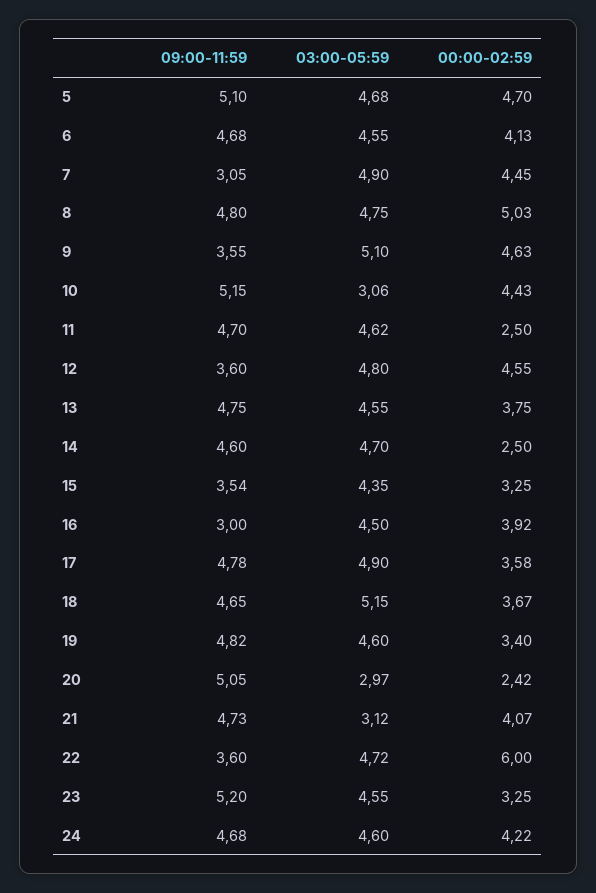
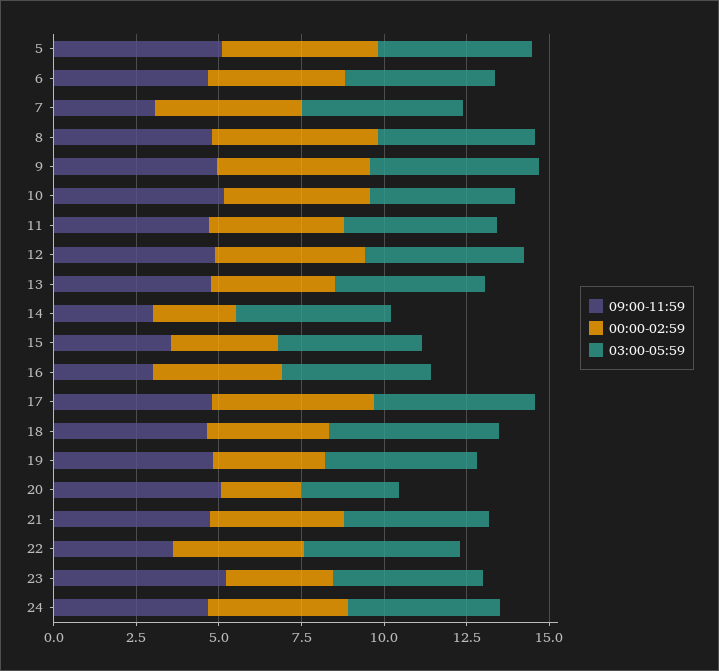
  {
    "09:00-11:59": {
      "5": 5.1,
      "6": 4.68,
      "7": 3.05,
      "8": 4.8,
-     "9": 3.55,
+     "9": 5,
      "10": 5.15,
      "11": 4.7,
-     "12": 3.6,
+     "12": 5,
      "13": 4.75,
-     "14": 4.6,
+     "14": 3,
      "15": 3.54,
      "16": 3,
      "17": 4.78,
      "18": 4.65,
      "19": 4.82,
      "20": 5.05,
      "21": 4.73,
      "22": 3.6,
      "23": 5.2,
      "24": 4.68
    },
    "03:00-05:59": {
      "5": 4.68,
      "6": 4.55,
      "7": 4.9,
      "8": 4.75,
      "9": 5.1,
-     "10": 3.06,
+     "10": 4.5,
      "11": 4.62,
      "12": 4.8,
      "13": 4.55,
      "14": 4.7,
      "15": 4.35,
      "16": 4.5,
      "17": 4.9,
      "18": 5.15,
      "19": 4.6,
      "20": 2.97,
-     "21": 3.12,
+     "21": 4.5,
      "22": 4.72,
      "23": 4.55,
      "24": 4.6
    },
    "00:00-02:59": {
      "5": 4.7,
      "6": 4.13,
      "7": 4.45,
      "8": 5.03,
      "9": 4.63,
      "10": 4.43,
-     "11": 2.5,
+     "11": 4,
      "12": 4.55,
      "13": 3.75,
      "14": 2.5,
      "15": 3.25,
      "16": 3.92,
-     "17": 3.58,
+     "17": 5,
      "18": 3.67,
      "19": 3.4,
      "20": 2.42,
      "21": 4.07,
-     "22": 6,
+     "22": 4,
      "23": 3.25,
      "24": 4.22
    }
  }

